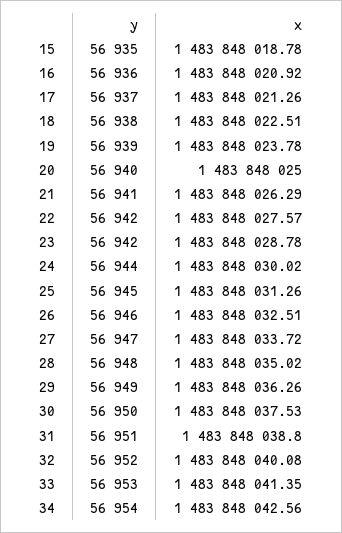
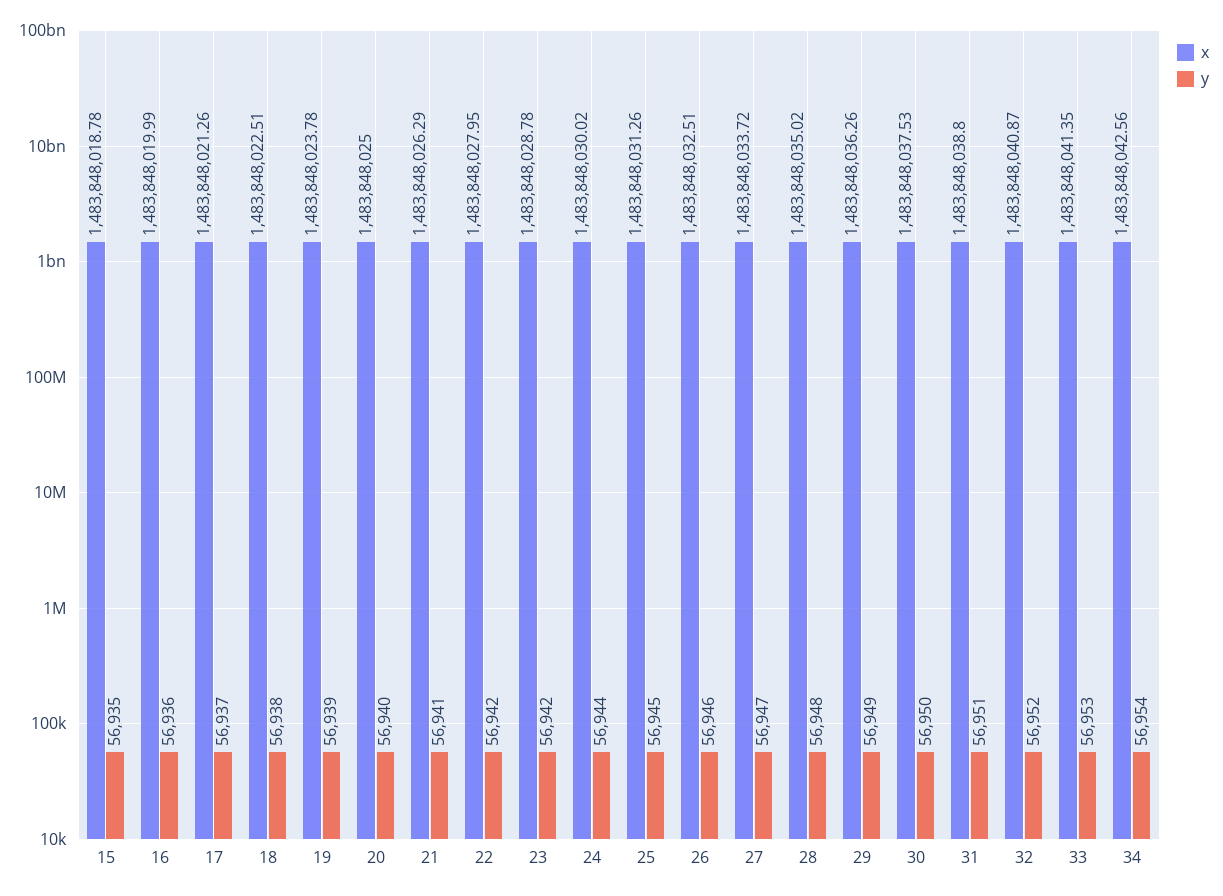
  {
    "y": {
      "15": 56935,
      "16": 56936,
      "17": 56937,
      "18": 56938,
      "19": 56939,
      "20": 56940,
      "21": 56941,
      "22": 56942,
      "23": 56942,
      "24": 56944,
      "25": 56945,
      "26": 56946,
      "27": 56947,
      "28": 56948,
      "29": 56949,
      "30": 56950,
      "31": 56951,
      "32": 56952,
      "33": 56953,
      "34": 56954
    },
    "x": {
      "15": 1483848018.78,
-     "16": 1483848020.92,
+     "16": 1483848019.99,
      "17": 1483848021.26,
      "18": 1483848022.51,
      "19": 1483848023.78,
      "20": 1483848025,
      "21": 1483848026.29,
-     "22": 1483848027.57,
+     "22": 1483848027.95,
      "23": 1483848028.78,
      "24": 1483848030.02,
      "25": 1483848031.26,
      "26": 1483848032.51,
      "27": 1483848033.72,
      "28": 1483848035.02,
      "29": 1483848036.26,
      "30": 1483848037.53,
      "31": 1483848038.8,
-     "32": 1483848040.08,
+     "32": 1483848040.87,
      "33": 1483848041.35,
      "34": 1483848042.56
    }
  }

